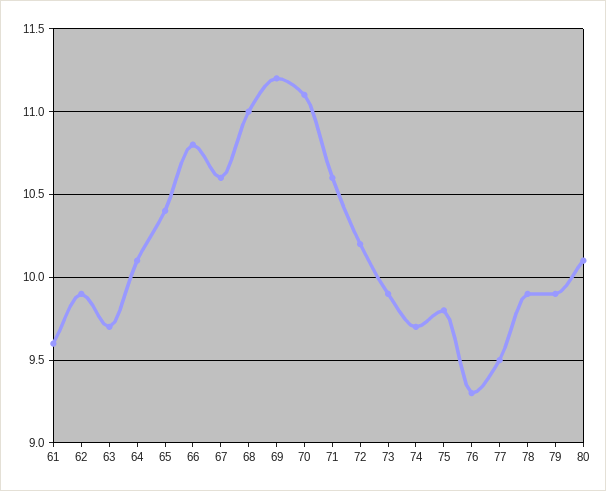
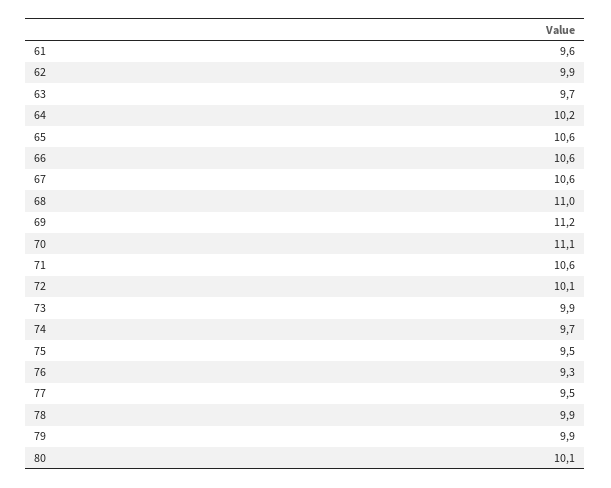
  {
    "61": 9.6,
    "62": 9.9,
    "63": 9.7,
-   "64": 10.1,
+   "64": 10.2,
-   "65": 10.4,
+   "65": 10.6,
-   "66": 10.8,
+   "66": 10.6,
    "67": 10.6,
    "68": 11,
    "69": 11.2,
    "70": 11.1,
    "71": 10.6,
-   "72": 10.2,
+   "72": 10.1,
    "73": 9.9,
    "74": 9.7,
-   "75": 9.8,
+   "75": 9.5,
    "76": 9.3,
    "77": 9.5,
    "78": 9.9,
    "79": 9.9,
    "80": 10.1
  }

